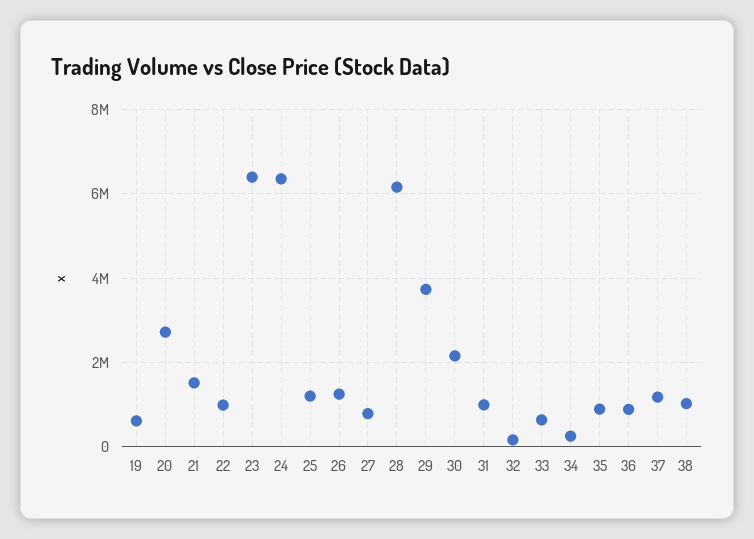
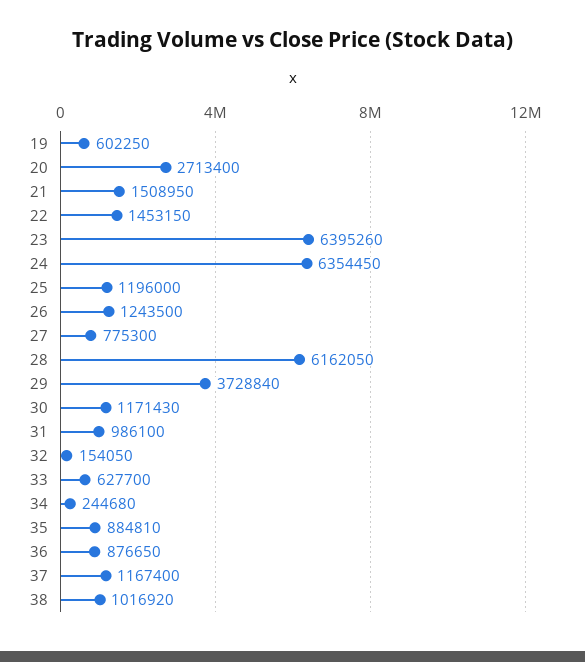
  {
    "19": 602250,
    "20": 2713400,
    "21": 1508950,
-   "22": 1000000,
+   "22": 1453150,
    "23": 6395260,
    "24": 6354450,
    "25": 1196000,
    "26": 1243500,
    "27": 775300,
    "28": 6162050,
    "29": 3728840,
-   "30": 2200000,
+   "30": 1171430,
    "31": 986100,
    "32": 154050,
    "33": 627700,
    "34": 244680,
    "35": 884810,
    "36": 876650,
    "37": 1167400,
    "38": 1016920
  }

